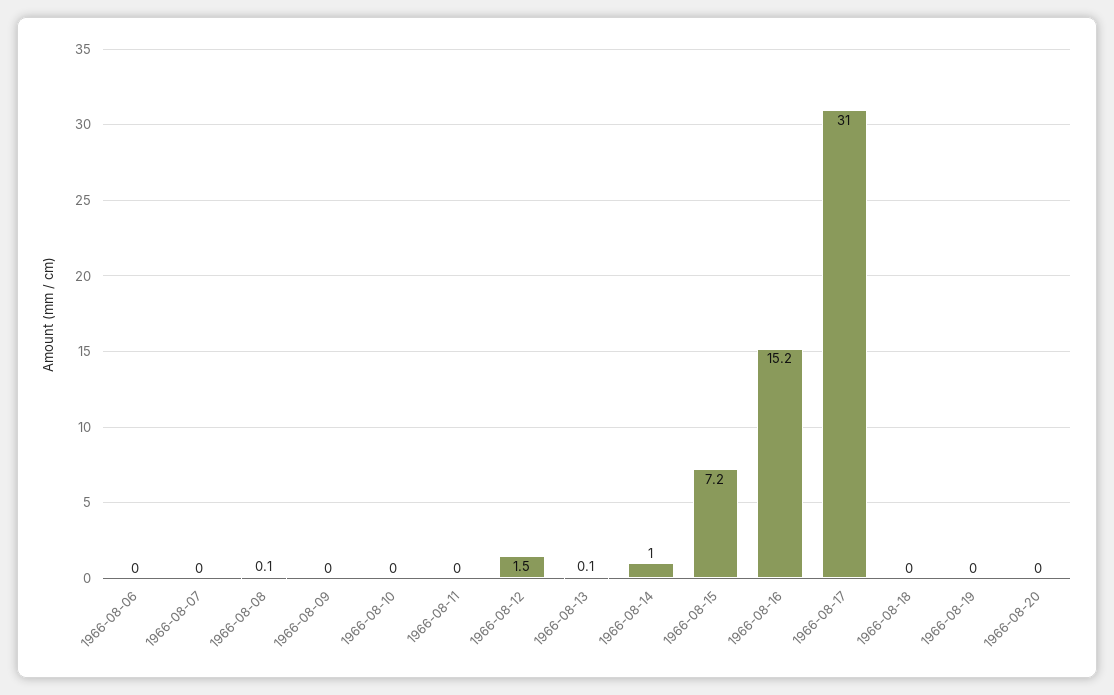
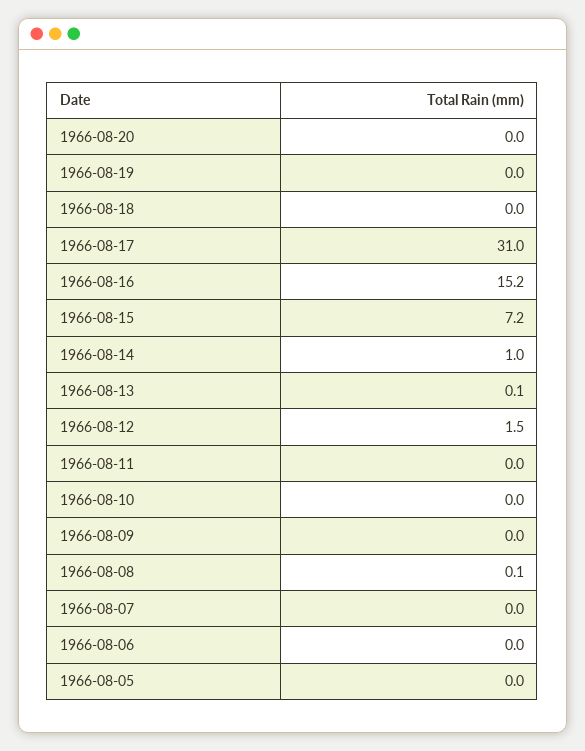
  {
    "1966-08-06": 0,
    "1966-08-07": 0,
    "1966-08-08": 0.1,
    "1966-08-09": 0,
    "1966-08-10": 0,
    "1966-08-11": 0,
    "1966-08-12": 1.5,
    "1966-08-13": 0.1,
    "1966-08-14": 1,
    "1966-08-15": 7.2,
    "1966-08-16": 15.2,
    "1966-08-17": 31,
    "1966-08-18": 0,
    "1966-08-19": 0,
-   "1966-08-20": 0
+   "1966-08-20": 0,
+   "1966-08-05": 0
  }

